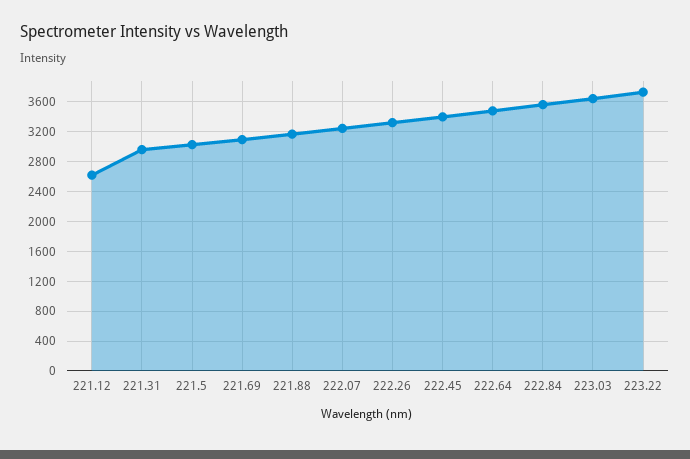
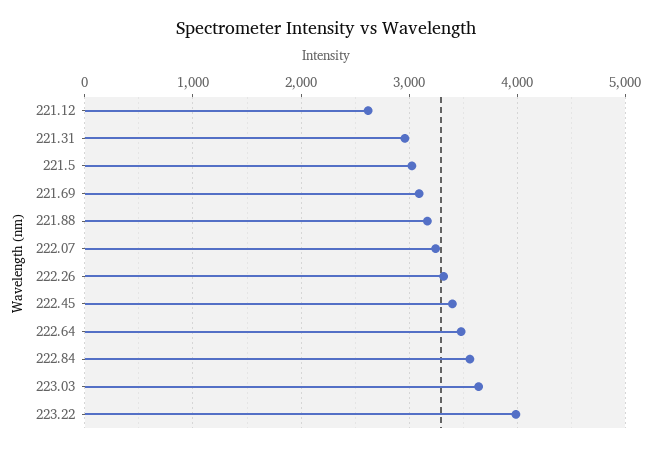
  {
    "221.12": 2600,
    "221.31": 3000,
    "221.5": 3000,
    "221.69": 3100,
    "221.88": 3200,
    "222.07": 3200,
    "222.26": 3300,
    "222.45": 3400,
    "222.64": 3500,
    "222.84": 3600,
    "223.03": 3600,
-   "223.22": 3700
+   "223.22": 4000
  }

